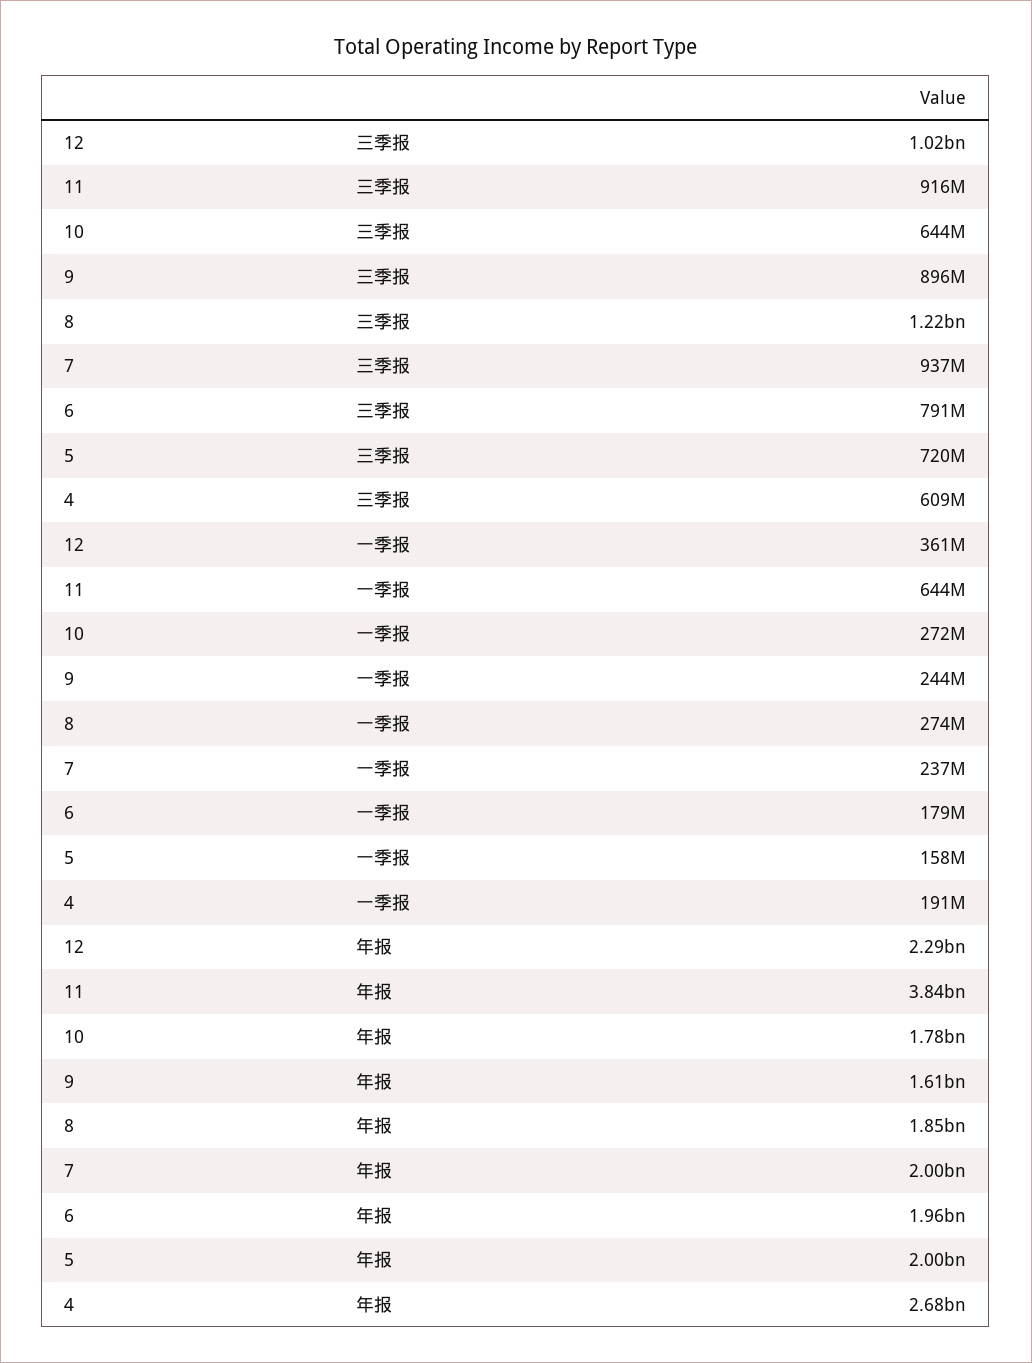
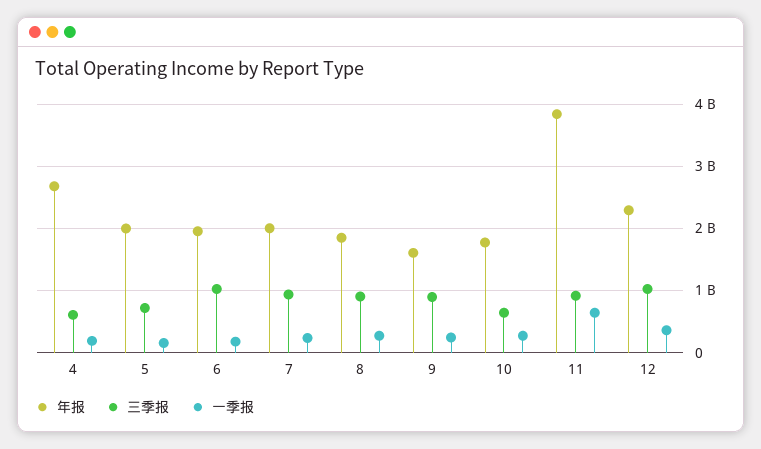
  {
    "三季报": {
      "12": 1020000000,
      "11": 916000000,
      "10": 644000000,
      "9": 896000000,
-     "8": 1220000000,
+     "8": 900000000,
      "7": 937000000,
-     "6": 791000000,
+     "6": 1000000000,
      "5": 720000000,
      "4": 609000000
    },
    "一季报": {
      "12": 361000000,
      "11": 644000000,
      "10": 272000000,
      "9": 244000000,
      "8": 274000000,
      "7": 237000000,
      "6": 179000000,
      "5": 158000000,
      "4": 191000000
    },
    "年报": {
      "12": 2290000000,
      "11": 3840000000,
      "10": 1780000000,
      "9": 1610000000,
      "8": 1850000000,
      "7": 2000000000,
      "6": 1960000000,
      "5": 2000000000,
      "4": 2680000000
    }
  }

